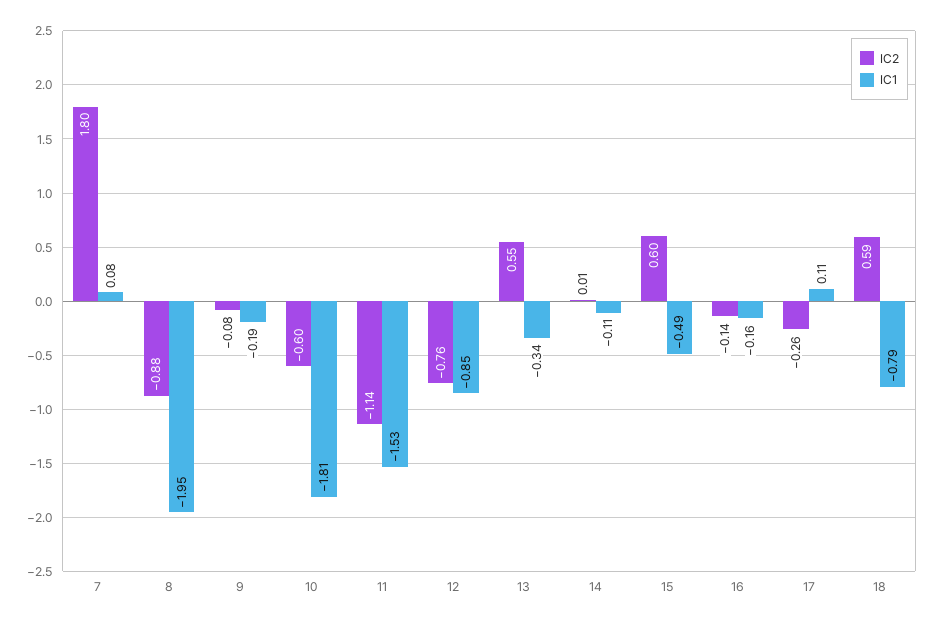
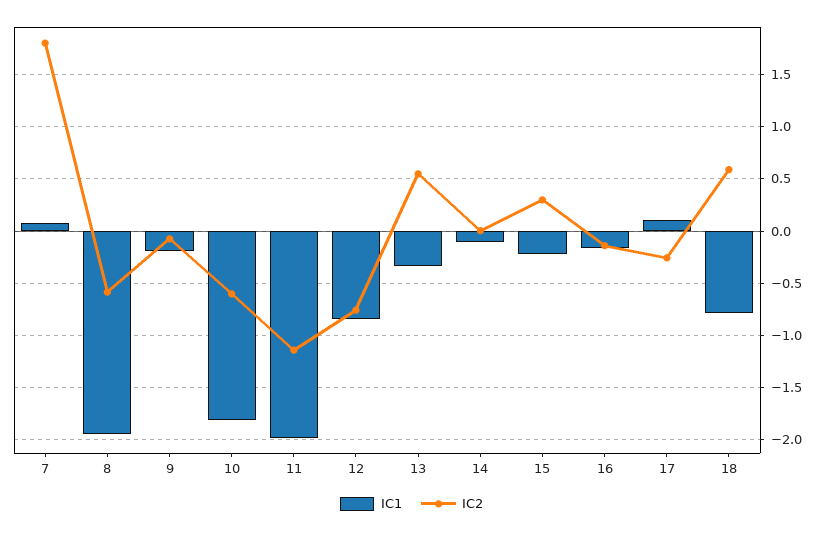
  {
    "IC2": {
      "7": 1.8,
-     "8": -0.88,
+     "8": -0.6,
      "9": -0.08,
      "10": -0.6,
      "11": -1.14,
      "12": -0.76,
      "13": 0.55,
      "14": 0.01,
-     "15": 0.6,
+     "15": 0.3,
      "16": -0.14,
      "17": -0.26,
      "18": 0.59
    },
    "IC1": {
      "7": 0.08,
      "8": -1.95,
      "9": -0.19,
      "10": -1.81,
-     "11": -1.53,
+     "11": -2,
      "12": -0.85,
      "13": -0.34,
      "14": -0.11,
-     "15": -0.49,
+     "15": -0.2,
      "16": -0.16,
      "17": 0.11,
      "18": -0.79
    }
  }

